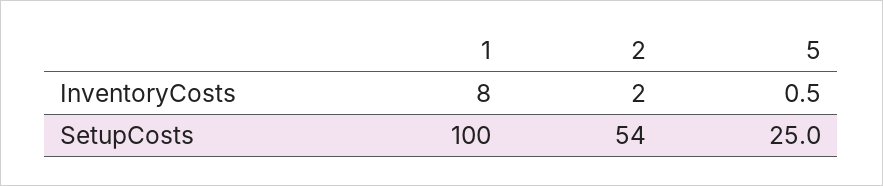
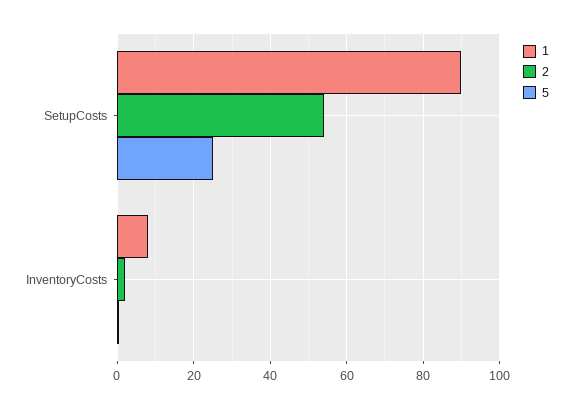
  {
    "1": {
      "InventoryCosts": 8,
-     "SetupCosts": 100
+     "SetupCosts": 90
    },
    "2": {
      "InventoryCosts": 2,
      "SetupCosts": 54
    },
    "5": {
      "InventoryCosts": 0.5,
      "SetupCosts": 25
    }
  }

